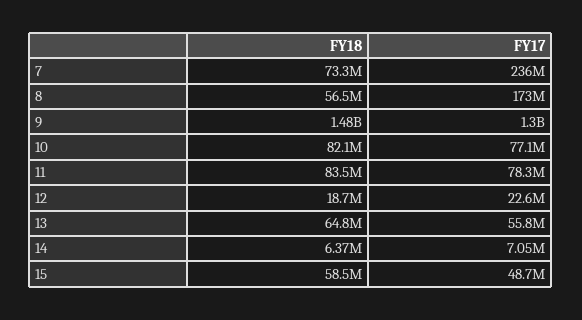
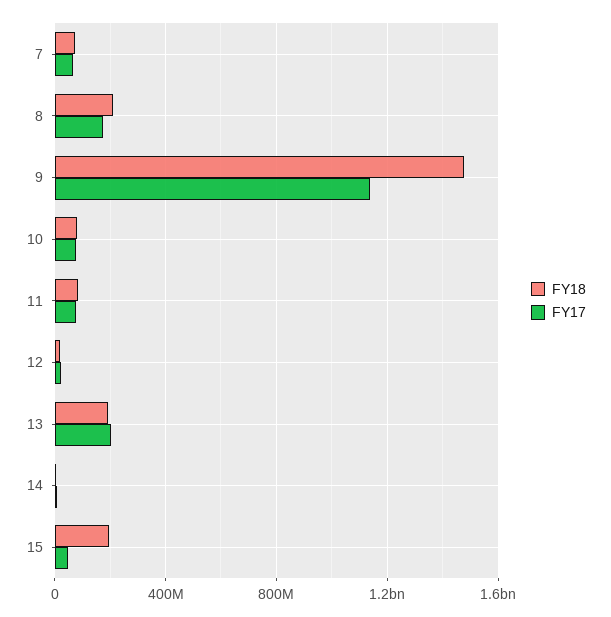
  {
    "FY18": {
      "7": 73300000,
-     "8": 56500000,
+     "8": 200000000,
      "9": 1480000000,
      "10": 82100000,
      "11": 83500000,
      "12": 18700000,
-     "13": 64800000,
+     "13": 200000000,
      "14": 6370000,
-     "15": 58500000
+     "15": 200000000
    },
    "FY17": {
-     "7": 236000000,
+     "7": 50000000,
      "8": 173000000,
-     "9": 1300000000,
+     "9": 1150000000,
      "10": 77100000,
      "11": 78300000,
      "12": 22600000,
-     "13": 55800000,
+     "13": 200000000,
      "14": 7050000,
      "15": 48700000
    }
  }

